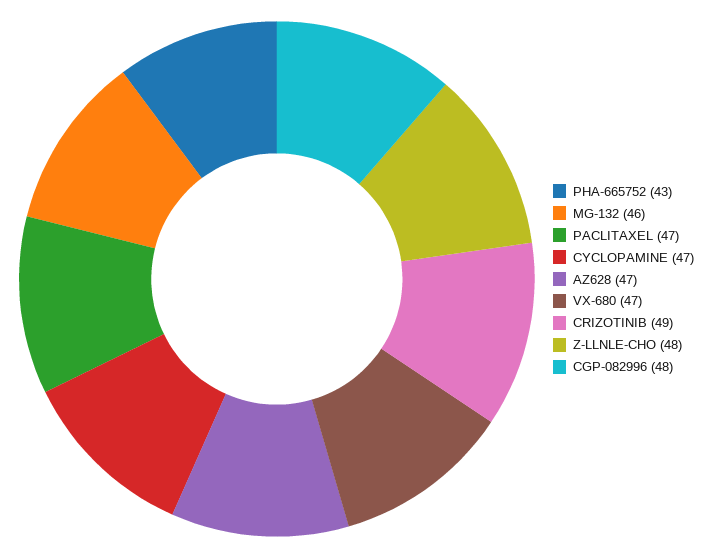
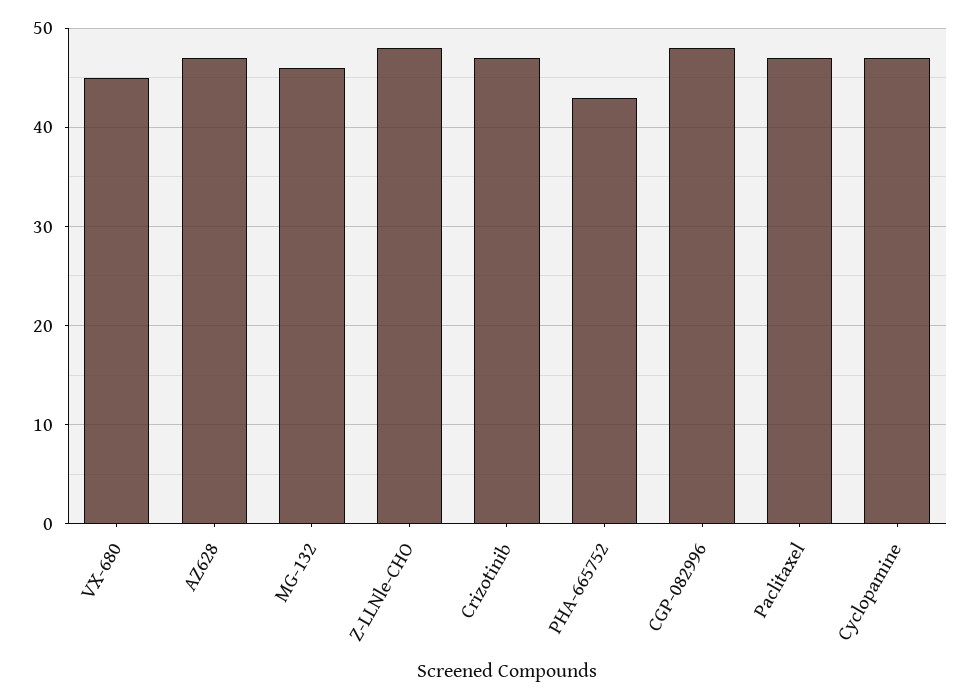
  {
    "PHA-665752": 43,
    "MG-132": 46,
    "PACLITAXEL": 47,
    "CYCLOPAMINE": 47,
    "AZ628": 47,
-   "VX-680": 47,
+   "VX-680": 45,
-   "CRIZOTINIB": 49,
+   "CRIZOTINIB": 47,
    "Z-LLNLE-CHO": 48,
    "CGP-082996": 48
  }

